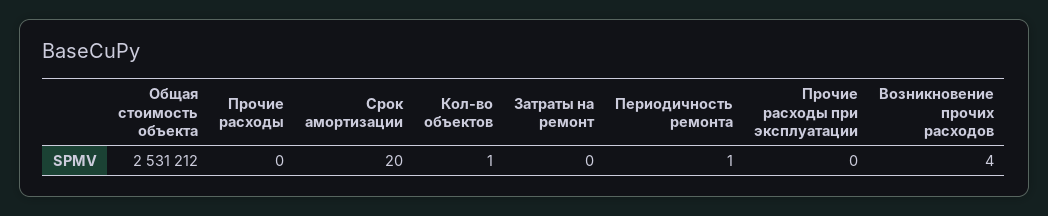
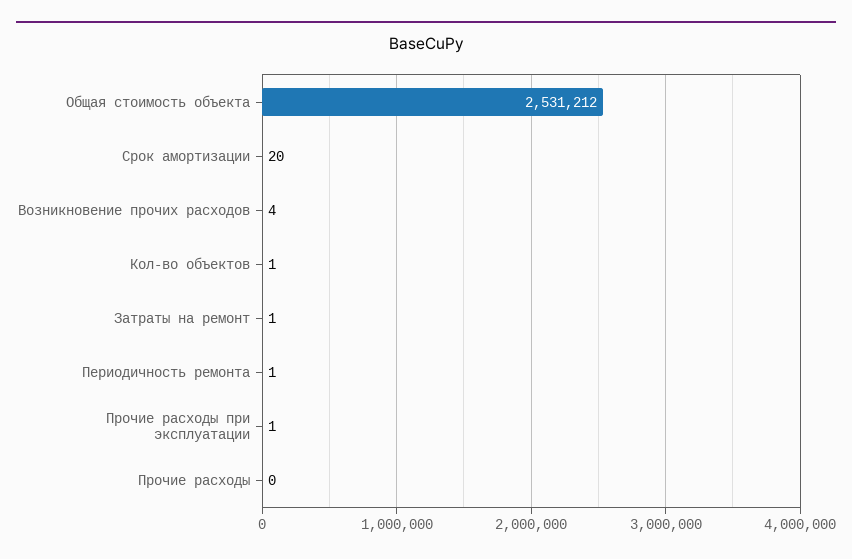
  {
    "Общая стоимость объекта": 2531212,
    "Прочие расходы": 0,
    "Срок амортизации": 20,
    "Кол-во объектов": 1,
-   "Затраты на ремонт": 0,
+   "Затраты на ремонт": 1,
    "Периодичность ремонта": 1,
-   "Прочие расходы при эксплуатации": 0,
+   "Прочие расходы при эксплуатации": 1,
    "Возникновение прочих расходов": 4
  }

